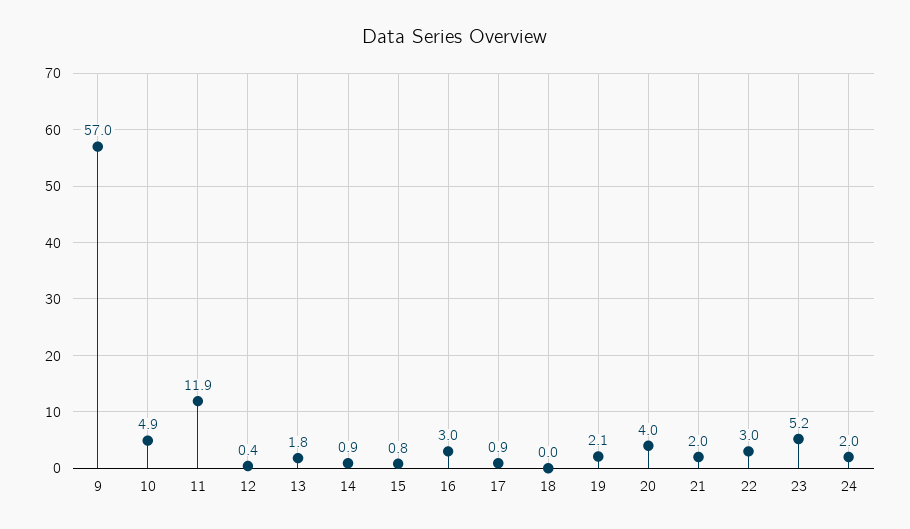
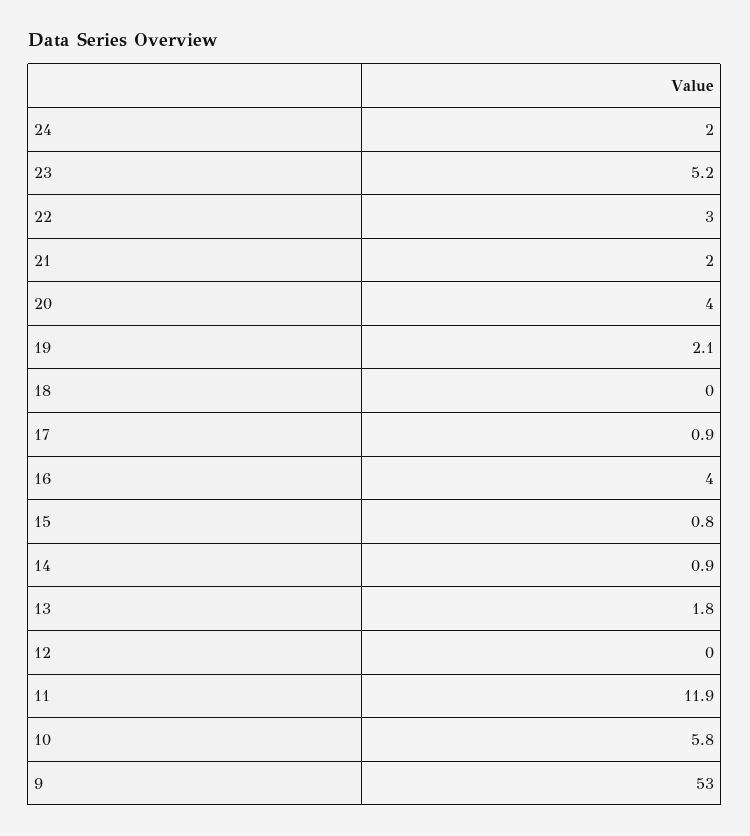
  {
-   "9": 57,
+   "9": 53,
-   "10": 4.9,
+   "10": 5.8,
    "11": 11.9,
-   "12": 0.4,
+   "12": 0,
    "13": 1.8,
    "14": 0.9,
    "15": 0.8,
-   "16": 3,
+   "16": 4,
    "17": 0.9,
    "18": 0,
    "19": 2.1,
    "20": 4,
    "21": 2,
    "22": 3,
    "23": 5.2,
    "24": 2
  }

